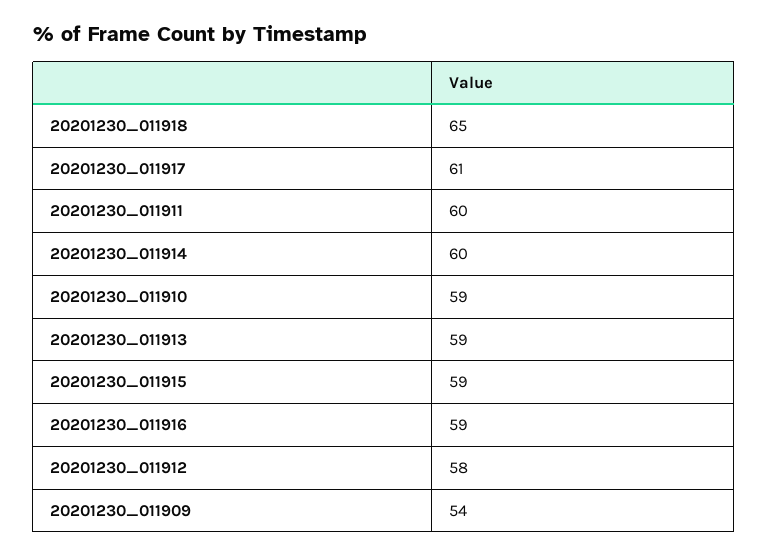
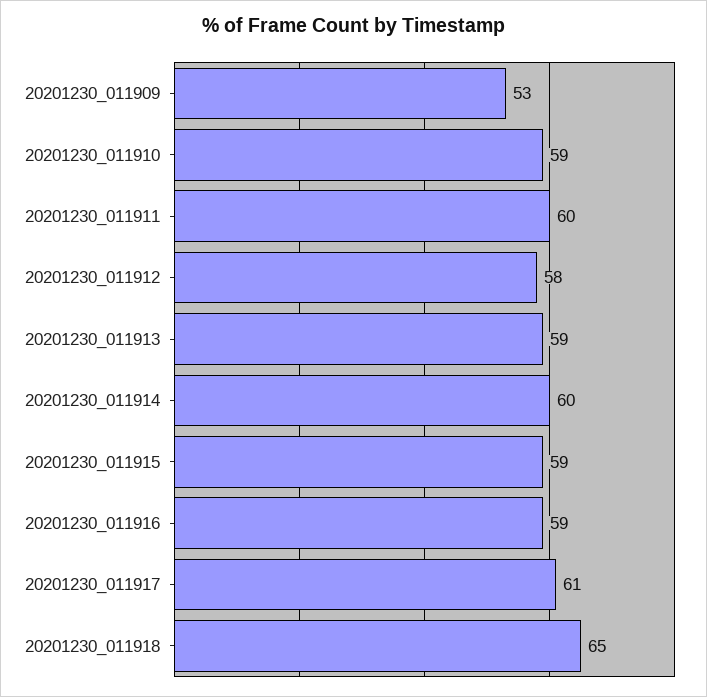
  {
    "20201230_011918": 65,
    "20201230_011917": 61,
    "20201230_011911": 60,
    "20201230_011914": 60,
    "20201230_011910": 59,
    "20201230_011913": 59,
    "20201230_011915": 59,
    "20201230_011916": 59,
    "20201230_011912": 58,
-   "20201230_011909": 54
+   "20201230_011909": 53
  }

